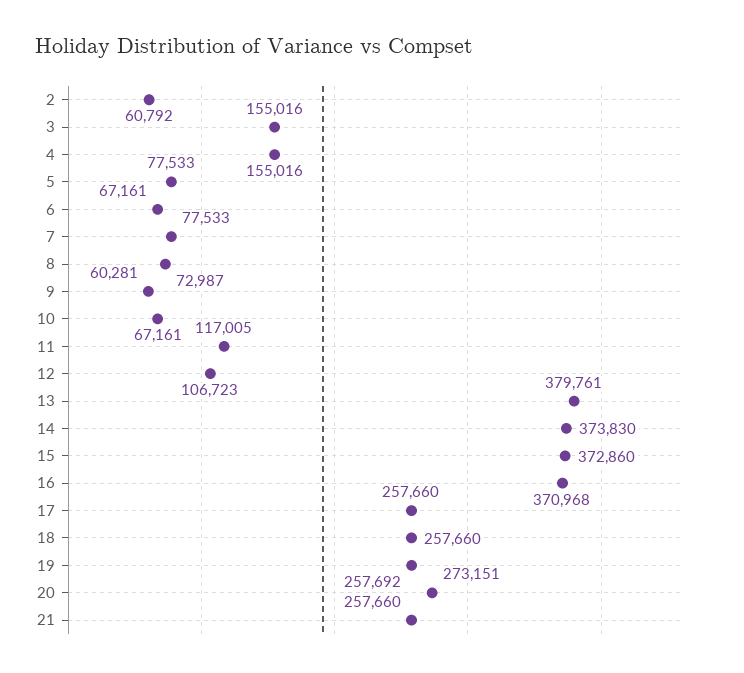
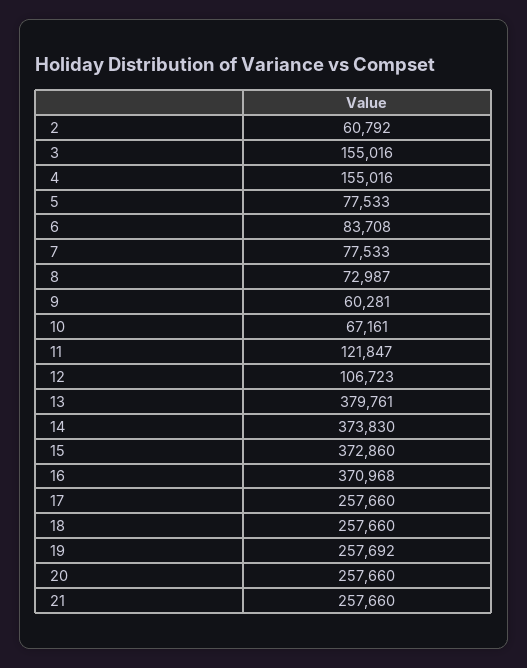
  {
    "2": 60792,
    "3": 155016,
    "4": 155016,
    "5": 77533,
-   "6": 67161,
+   "6": 83708,
    "7": 77533,
    "8": 72987,
    "9": 60281,
    "10": 67161,
-   "11": 117005,
+   "11": 121847,
    "12": 106723,
    "13": 379761,
    "14": 373830,
    "15": 372860,
    "16": 370968,
    "17": 257660,
    "18": 257660,
    "19": 257692,
-   "20": 273151,
+   "20": 257660,
    "21": 257660
  }

